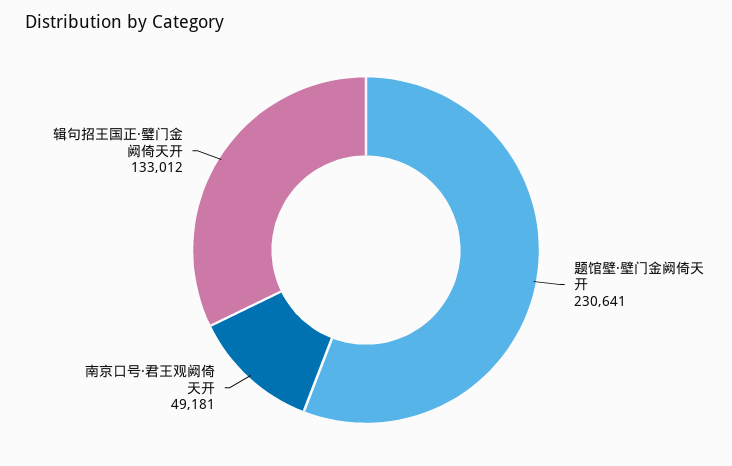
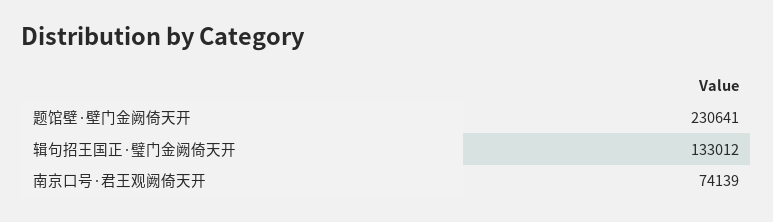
  {
    "题馆壁·壁门金阙倚天开": 230641,
-   "南京口号·君王观阙倚天开": 49181,
+   "南京口号·君王观阙倚天开": 74139,
    "辑句招王国正·璧门金阙倚天开": 133012
  }

